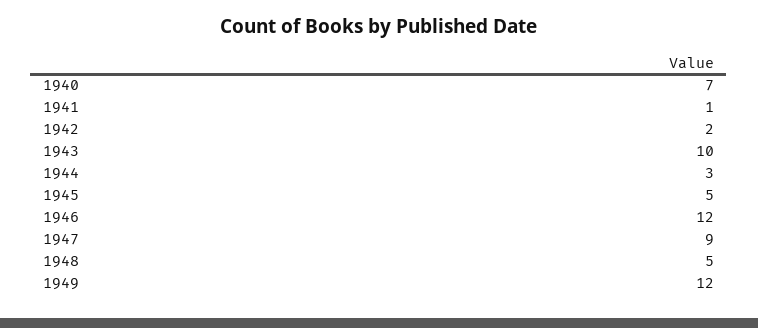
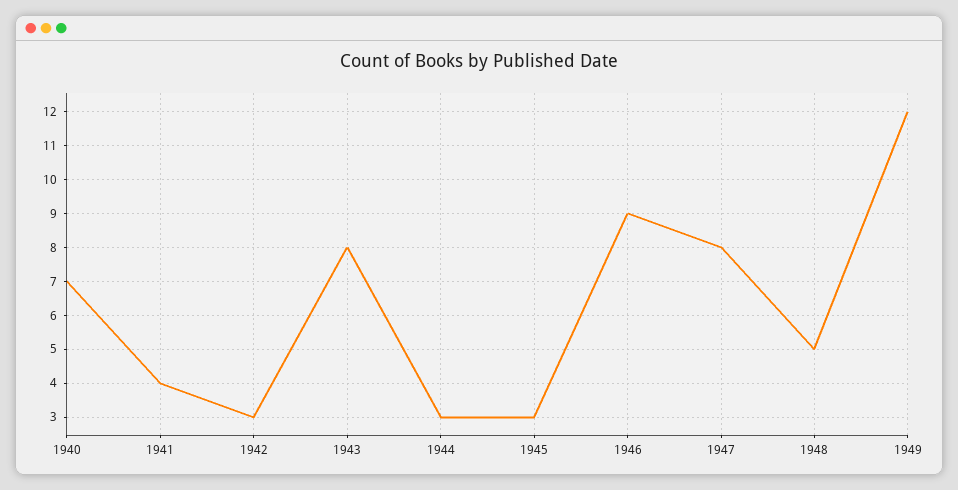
  {
    "1940": 7,
-   "1941": 1,
+   "1941": 4,
-   "1942": 2,
+   "1942": 3,
-   "1943": 10,
+   "1943": 8,
    "1944": 3,
-   "1945": 5,
+   "1945": 3,
-   "1946": 12,
+   "1946": 9,
-   "1947": 9,
+   "1947": 8,
    "1948": 5,
    "1949": 12
  }

